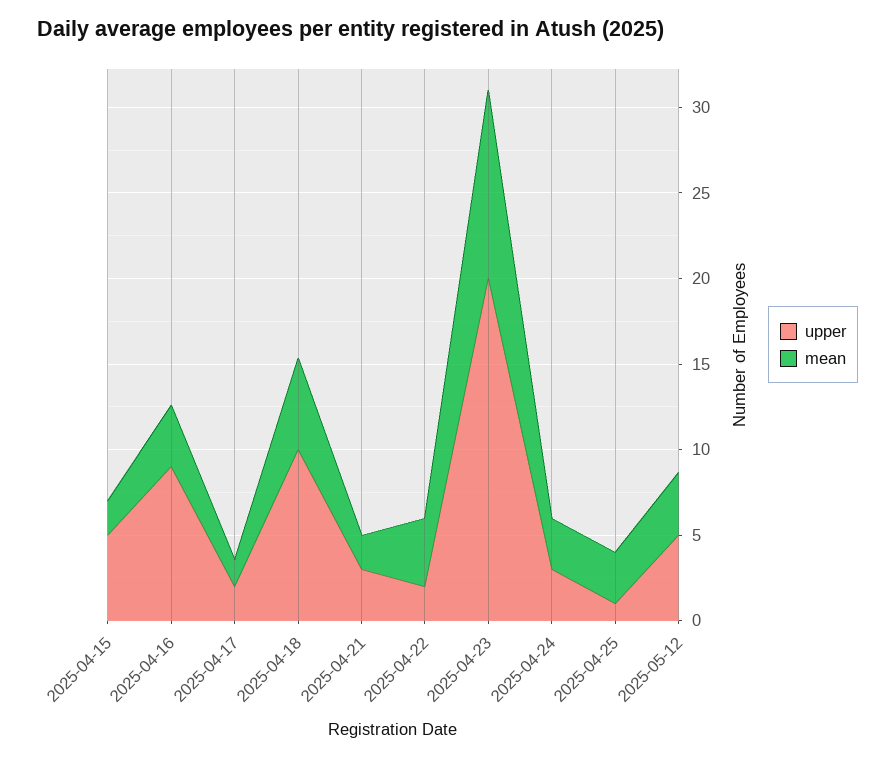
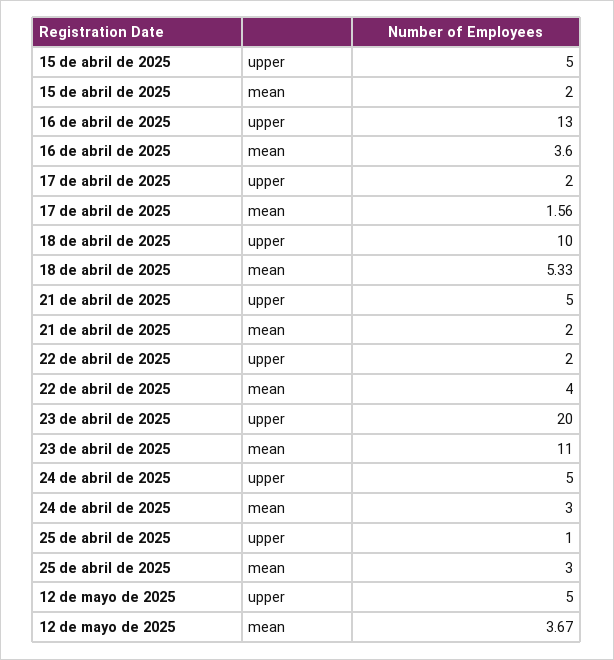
  {
    "upper": {
      "2025-04-15": 5,
-     "2025-04-16": 9,
+     "2025-04-16": 13,
      "2025-04-17": 2,
      "2025-04-18": 10,
-     "2025-04-21": 3,
+     "2025-04-21": 5,
      "2025-04-22": 2,
      "2025-04-23": 20,
-     "2025-04-24": 3,
+     "2025-04-24": 5,
      "2025-04-25": 1,
      "2025-05-12": 5
    },
    "mean": {
      "2025-04-15": 2,
      "2025-04-16": 3.6,
      "2025-04-17": 1.56,
      "2025-04-18": 5.33,
      "2025-04-21": 2,
      "2025-04-22": 4,
      "2025-04-23": 11,
      "2025-04-24": 3,
      "2025-04-25": 3,
      "2025-05-12": 3.67
    }
  }

